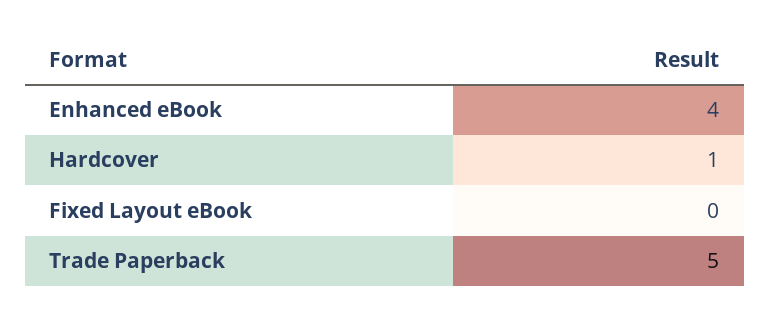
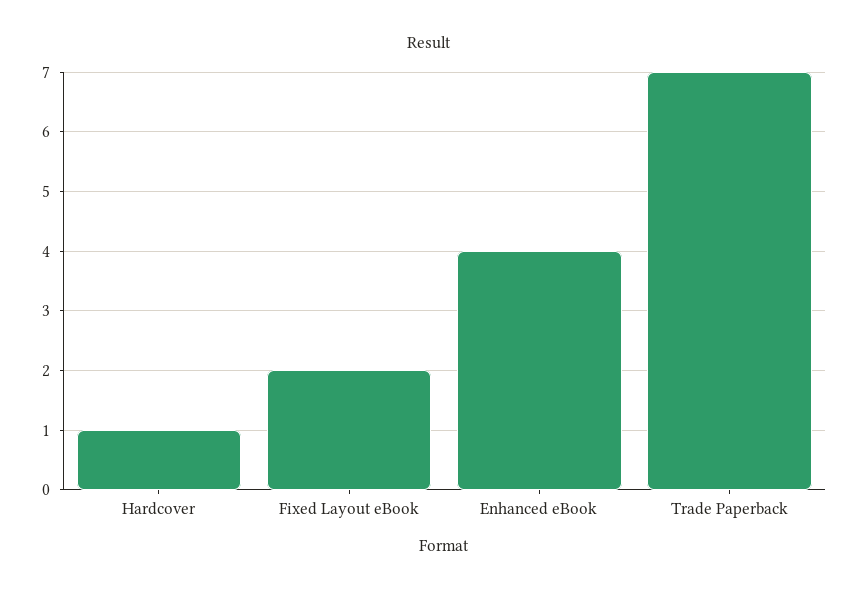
  {
    "Enhanced eBook": 4,
    "Hardcover": 1,
-   "Fixed Layout eBook": 0,
+   "Fixed Layout eBook": 2,
-   "Trade Paperback": 5
+   "Trade Paperback": 7
  }

